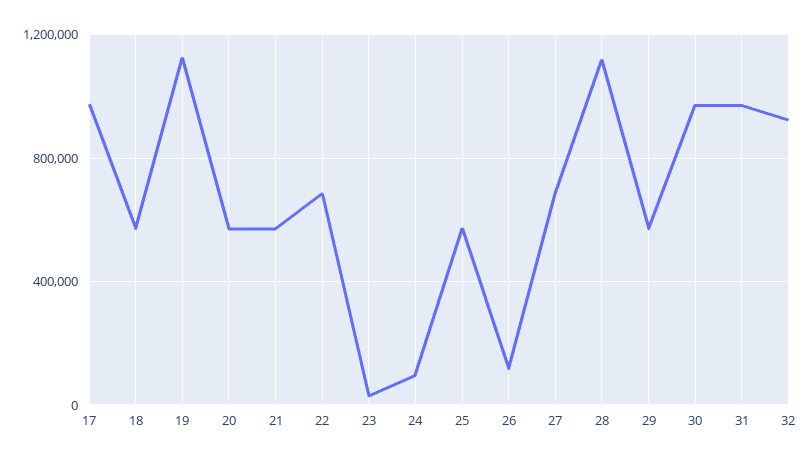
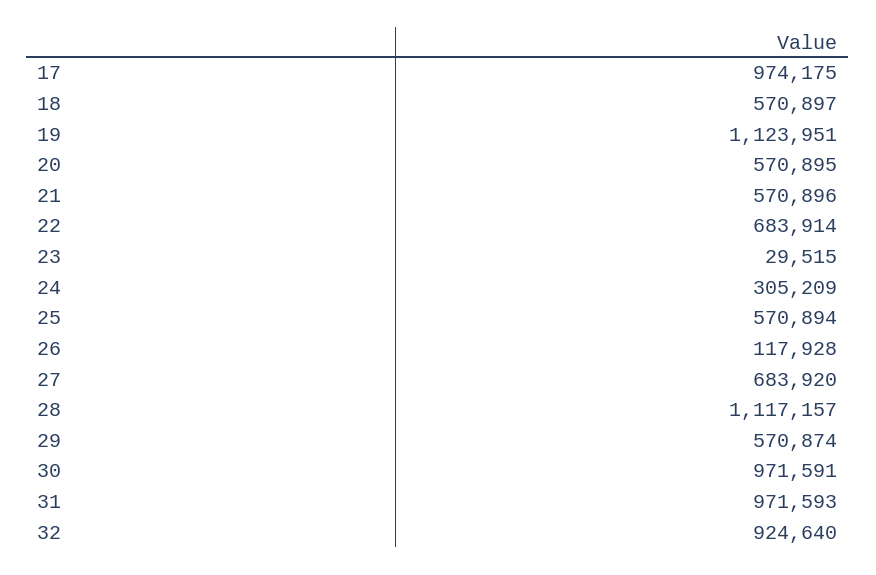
  {
    "17": 974175,
    "18": 570897,
    "19": 1123951,
    "20": 570895,
    "21": 570896,
    "22": 683914,
    "23": 29515,
-   "24": 100000,
+   "24": 305209,
    "25": 570894,
    "26": 117928,
    "27": 683920,
    "28": 1117157,
    "29": 570874,
    "30": 971591,
    "31": 971593,
    "32": 924640
  }

